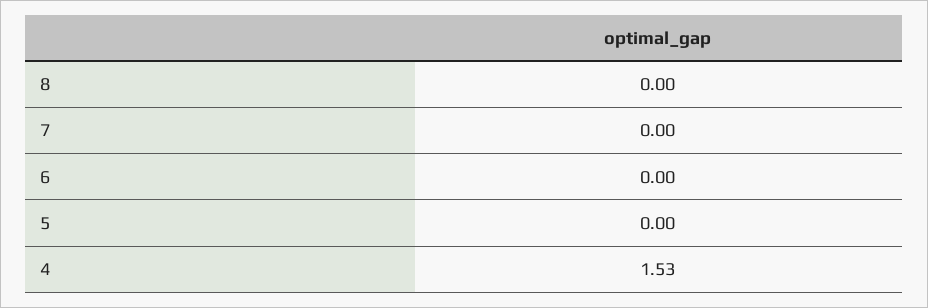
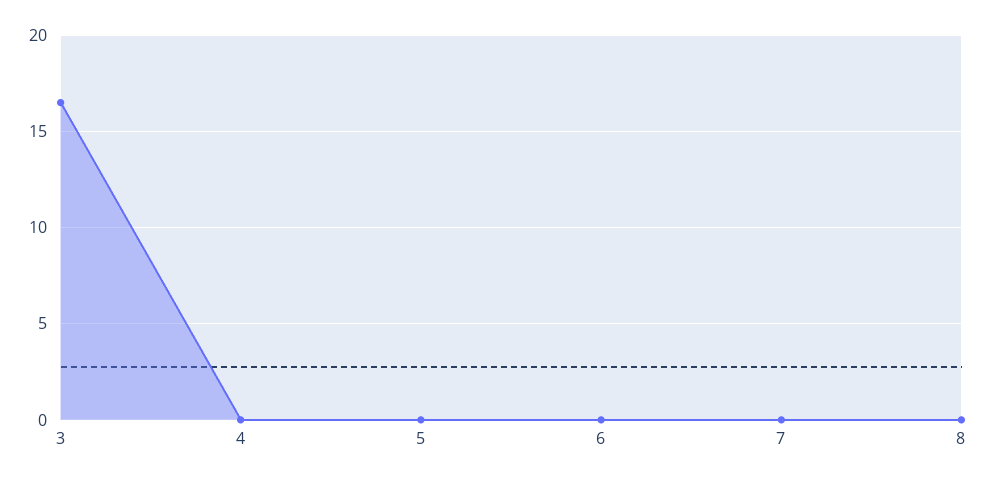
  {
    "8": 0,
    "7": 0,
    "6": 0,
    "5": 0,
-   "4": 1.53
+   "4": 0,
+   "3": 16.5
  }

